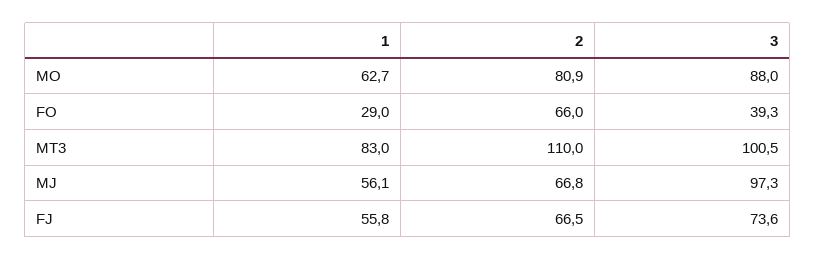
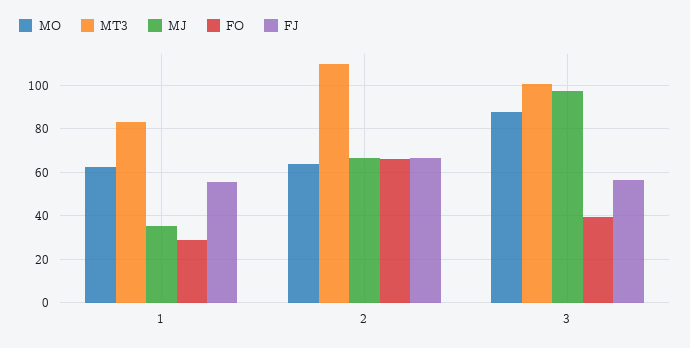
  {
    "MO": {
      "1": 62.7,
-     "2": 80.9,
+     "2": 65,
      "3": 88
    },
    "FO": {
      "1": 29,
      "2": 66,
      "3": 39.3
    },
    "MT3": {
      "1": 83,
      "2": 110,
      "3": 100.5
    },
    "MJ": {
-     "1": 56.1,
+     "1": 35,
      "2": 66.8,
      "3": 97.3
    },
    "FJ": {
      "1": 55.8,
      "2": 66.5,
-     "3": 73.6
+     "3": 55
    }
  }

